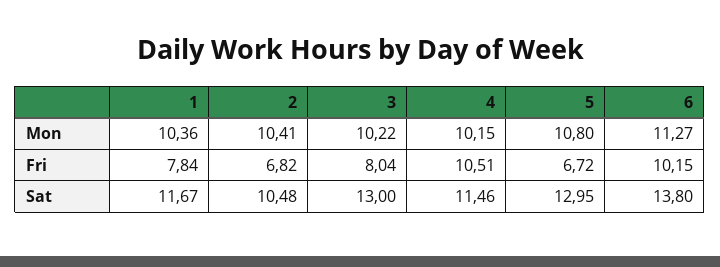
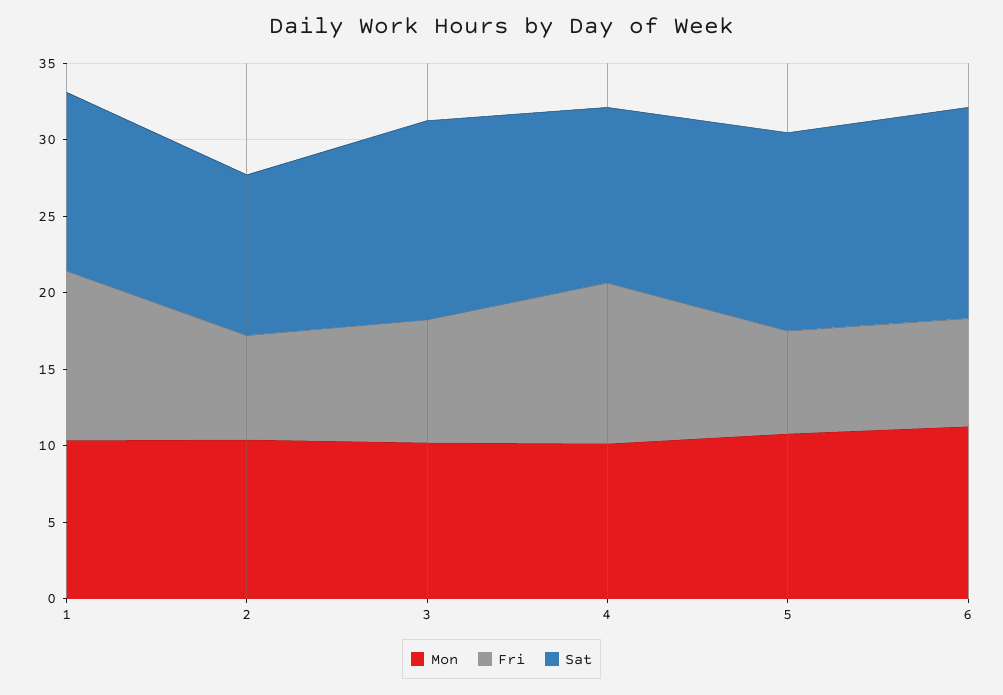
  {
    "Mon": {
      "1": 10.36,
      "2": 10.41,
      "3": 10.22,
      "4": 10.15,
      "5": 10.8,
      "6": 11.27
    },
    "Fri": {
-     "1": 7.84,
+     "1": 11,
      "2": 6.82,
      "3": 8.04,
      "4": 10.51,
      "5": 6.72,
-     "6": 10.15
+     "6": 7
    },
    "Sat": {
      "1": 11.67,
      "2": 10.48,
      "3": 13,
      "4": 11.46,
      "5": 12.95,
      "6": 13.8
    }
  }

